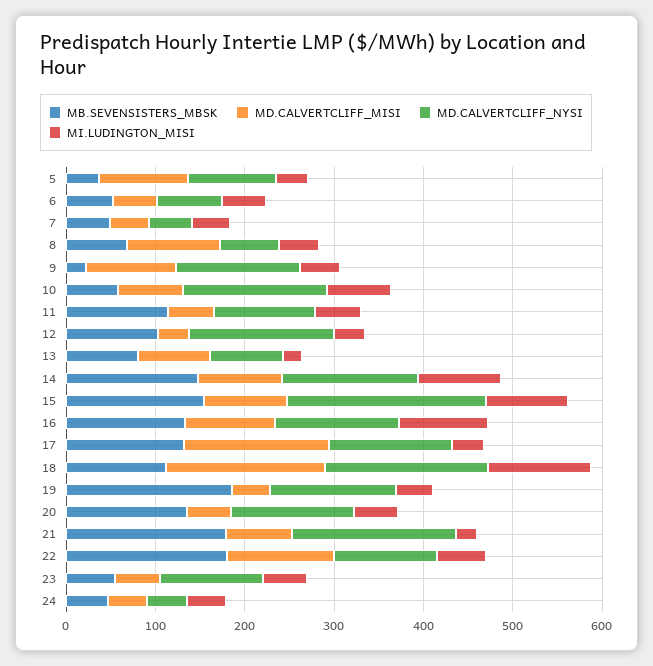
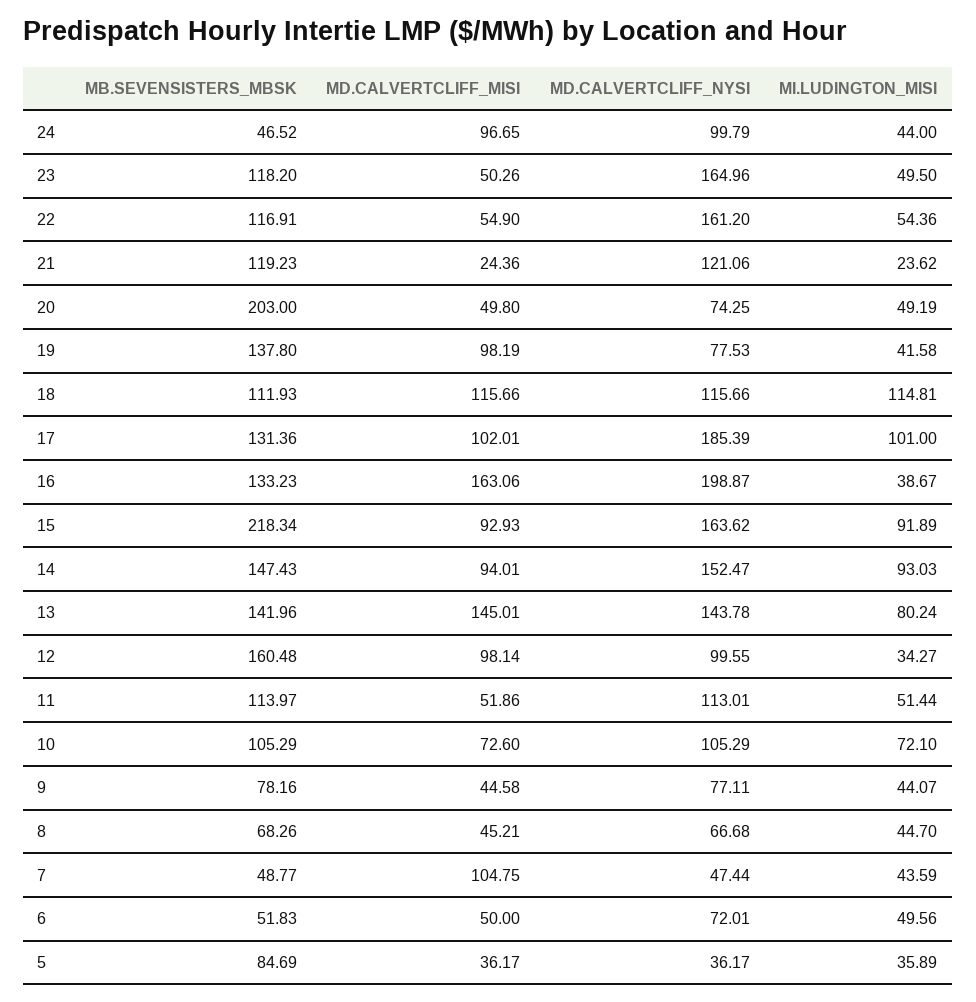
  {
    "MB.SEVENSISTERS_MBSK": {
-     "5": 40,
+     "5": 84.69,
      "6": 51.83,
      "7": 48.77,
      "8": 68.26,
-     "9": 20,
+     "9": 78.16,
-     "10": 60,
+     "10": 105.29,
      "11": 113.97,
-     "12": 100,
+     "12": 160.48,
-     "13": 80,
+     "13": 141.96,
      "14": 147.43,
-     "15": 160,
+     "15": 218.34,
      "16": 133.23,
      "17": 131.36,
      "18": 111.93,
-     "19": 180,
+     "19": 137.8,
-     "20": 140,
+     "20": 203,
-     "21": 180,
+     "21": 119.23,
-     "22": 180,
+     "22": 116.91,
-     "23": 60,
+     "23": 118.2,
      "24": 46.52
    },
    "MD.CALVERTCLIFF_MISI": {
-     "5": 100,
+     "5": 36.17,
      "6": 50,
-     "7": 40,
+     "7": 104.75,
-     "8": 100,
+     "8": 45.21,
-     "9": 100,
+     "9": 44.58,
      "10": 72.6,
      "11": 51.86,
-     "12": 40,
+     "12": 98.14,
-     "13": 80,
+     "13": 145.01,
      "14": 94.01,
      "15": 92.93,
-     "16": 100,
+     "16": 163.06,
-     "17": 160,
+     "17": 102.01,
-     "18": 180,
+     "18": 115.66,
-     "19": 40,
+     "19": 98.19,
      "20": 49.8,
-     "21": 80,
+     "21": 24.36,
-     "22": 120,
+     "22": 54.9,
      "23": 50.26,
-     "24": 40
+     "24": 96.65
    },
    "MD.CALVERTCLIFF_NYSI": {
-     "5": 100,
+     "5": 36.17,
      "6": 72.01,
      "7": 47.44,
      "8": 66.68,
-     "9": 140,
+     "9": 77.11,
-     "10": 160,
+     "10": 105.29,
      "11": 113.01,
-     "12": 160,
+     "12": 99.55,
-     "13": 80,
+     "13": 143.78,
      "14": 152.47,
-     "15": 220,
+     "15": 163.62,
-     "16": 140,
+     "16": 198.87,
-     "17": 140,
+     "17": 185.39,
-     "18": 180,
+     "18": 115.66,
-     "19": 140,
+     "19": 77.53,
-     "20": 140,
+     "20": 74.25,
-     "21": 180,
+     "21": 121.06,
-     "22": 120,
+     "22": 161.2,
-     "23": 120,
+     "23": 164.96,
-     "24": 40
+     "24": 99.79
    },
    "MI.LUDINGTON_MISI": {
      "5": 35.89,
      "6": 49.56,
      "7": 43.59,
      "8": 44.7,
      "9": 44.07,
      "10": 72.1,
      "11": 51.44,
      "12": 34.27,
-     "13": 20,
+     "13": 80.24,
      "14": 93.03,
      "15": 91.89,
-     "16": 100,
+     "16": 38.67,
-     "17": 40,
+     "17": 101,
      "18": 114.81,
      "19": 41.58,
      "20": 49.19,
      "21": 23.62,
      "22": 54.36,
      "23": 49.5,
      "24": 44
    }
  }

